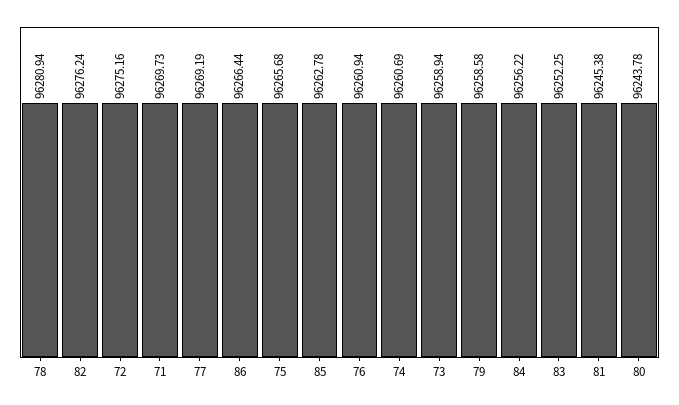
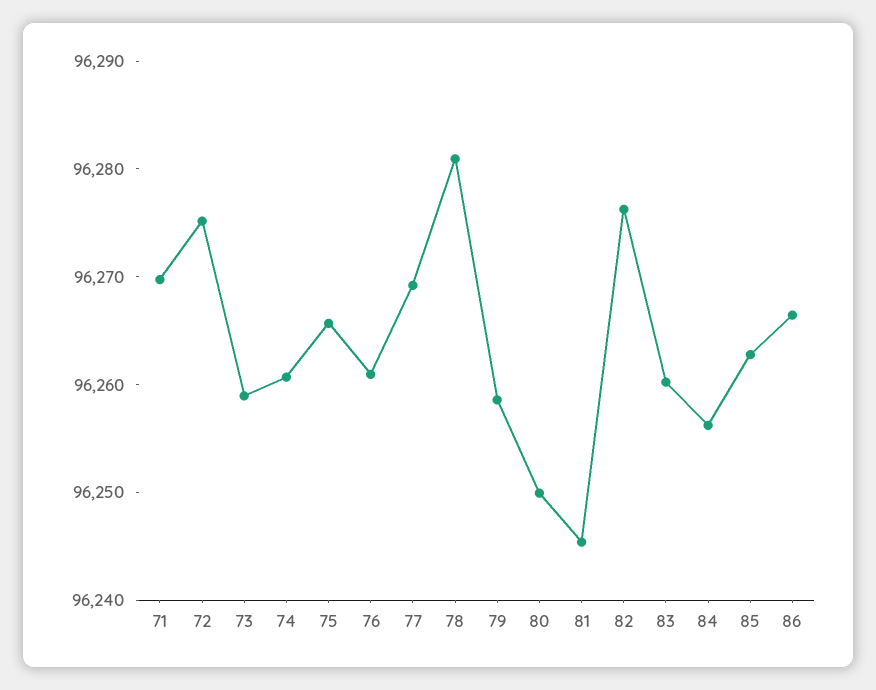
  {
    "78": 96280.94,
    "82": 96276.24,
    "72": 96275.16,
    "71": 96269.73,
    "77": 96269.19,
    "86": 96266.44,
    "75": 96265.68,
    "85": 96262.78,
    "76": 96260.94,
    "74": 96260.69,
    "73": 96258.94,
    "79": 96258.58,
    "84": 96256.22,
-   "83": 96252.25,
+   "83": 96260,
    "81": 96245.38,
-   "80": 96243.78
+   "80": 96250
  }

